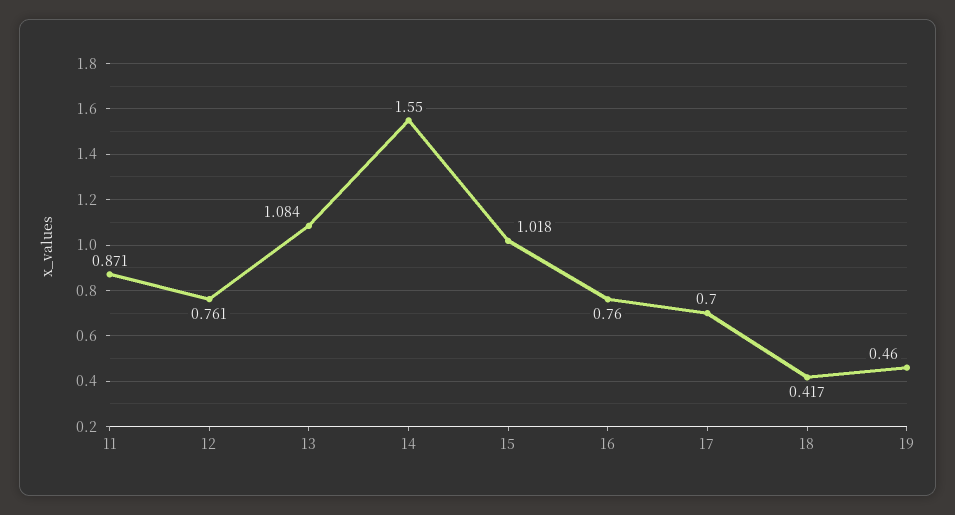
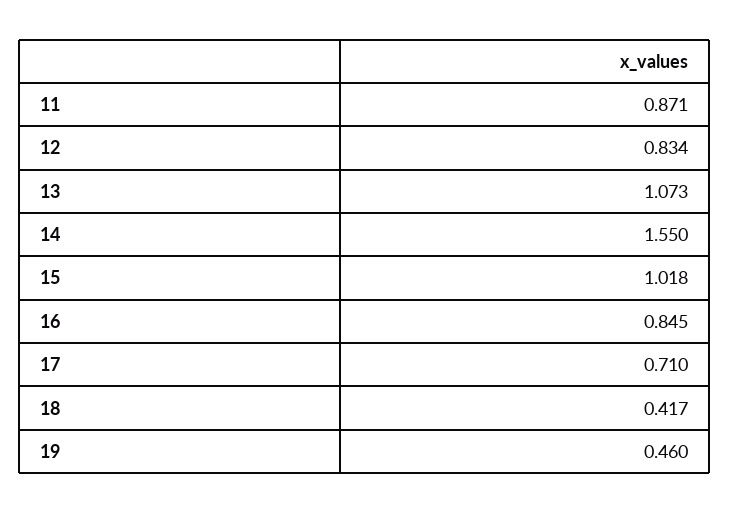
  {
    "11": 0.871,
-   "12": 0.761,
+   "12": 0.834,
-   "13": 1.084,
+   "13": 1.073,
    "14": 1.55,
    "15": 1.018,
-   "16": 0.76,
+   "16": 0.845,
-   "17": 0.7,
+   "17": 0.71,
    "18": 0.417,
    "19": 0.46
  }

